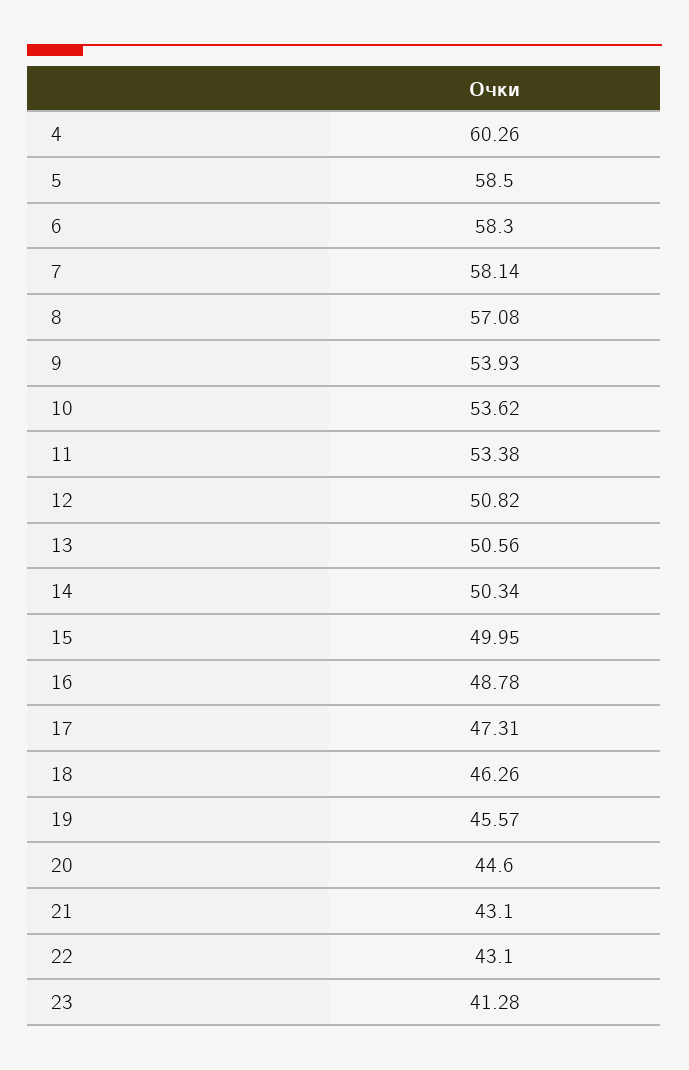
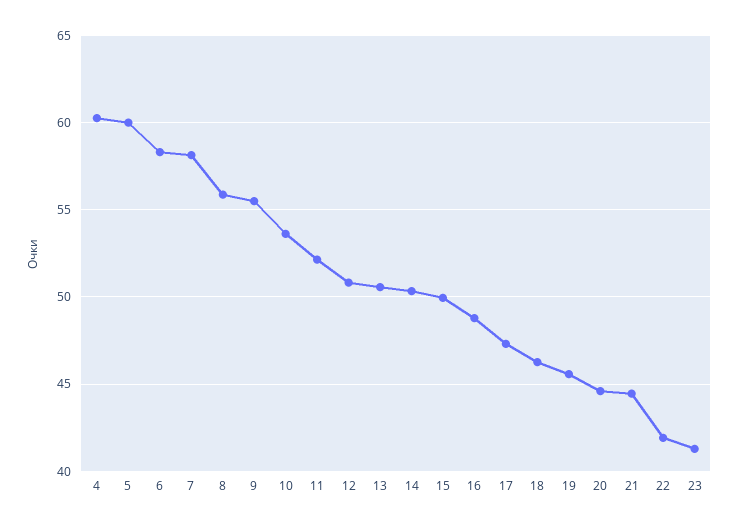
  {
    "4": 60.26,
-   "5": 58.5,
+   "5": 60,
    "6": 58.3,
    "7": 58.14,
-   "8": 57.08,
+   "8": 56,
-   "9": 53.93,
+   "9": 55.5,
    "10": 53.62,
-   "11": 53.38,
+   "11": 52,
    "12": 50.82,
    "13": 50.56,
    "14": 50.34,
    "15": 49.95,
    "16": 48.78,
    "17": 47.31,
    "18": 46.26,
    "19": 45.57,
    "20": 44.6,
-   "21": 43.1,
+   "21": 44.5,
-   "22": 43.1,
+   "22": 42,
    "23": 41.28
  }

